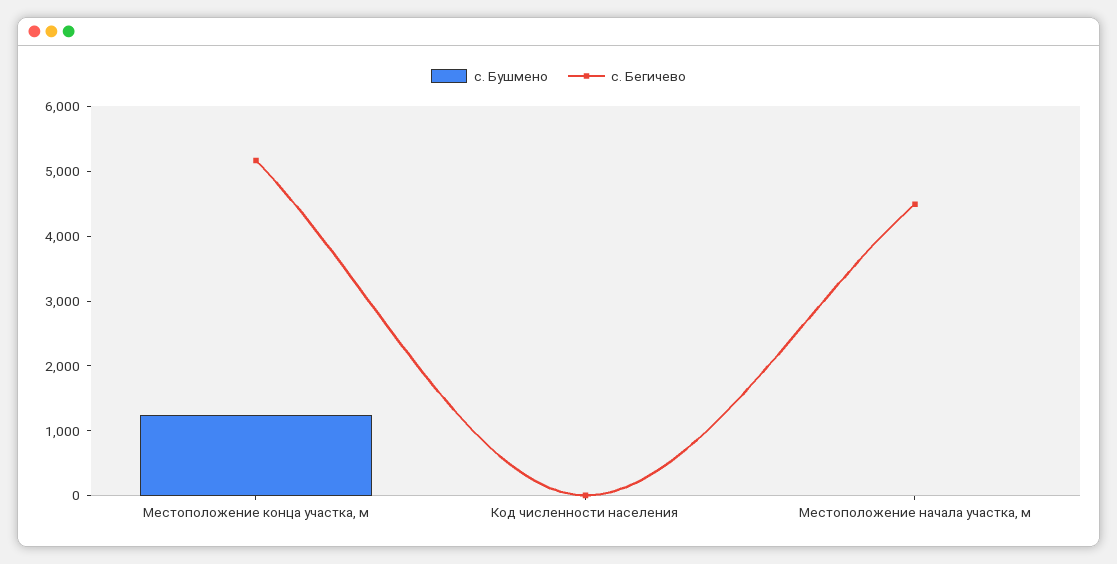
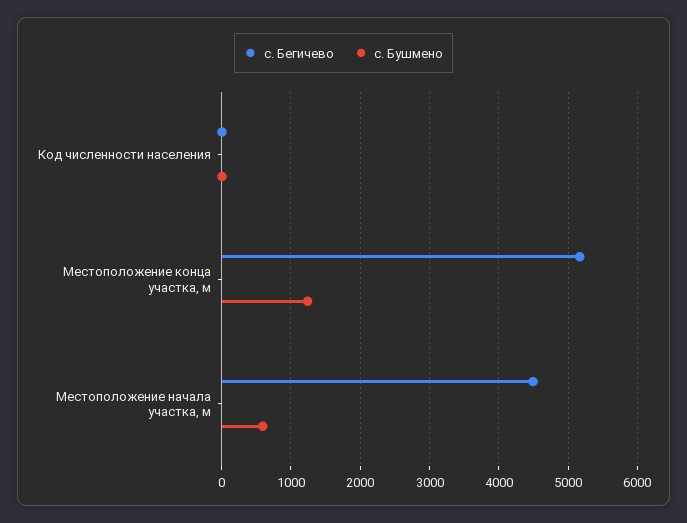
  {
    "с. Бушмено": {
      "Местоположение конца участка, м": 1200,
      "Код численности населения": 0,
-     "Местоположение начала участка, м": 0
+     "Местоположение начала участка, м": 600
    },
    "с. Бегичево": {
      "Местоположение конца участка, м": 5200,
      "Код численности населения": 0,
      "Местоположение начала участка, м": 4500
    }
  }

